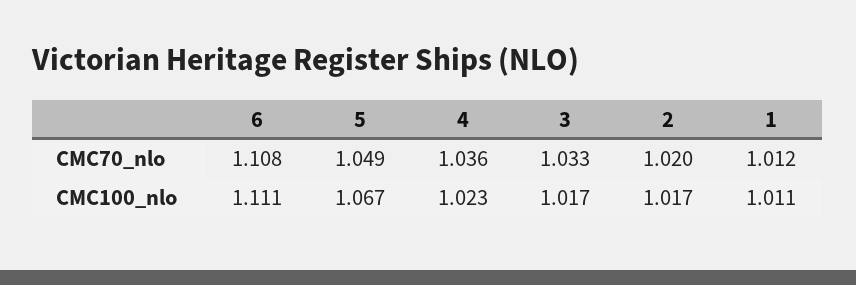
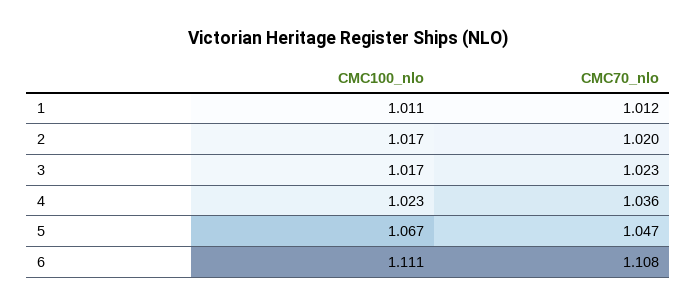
  {
    "6": {
      "CMC70_nlo": 1.108,
      "CMC100_nlo": 1.111
    },
    "5": {
-     "CMC70_nlo": 1.049,
+     "CMC70_nlo": 1.047,
      "CMC100_nlo": 1.067
    },
    "4": {
      "CMC70_nlo": 1.036,
      "CMC100_nlo": 1.023
    },
    "3": {
-     "CMC70_nlo": 1.033,
+     "CMC70_nlo": 1.023,
      "CMC100_nlo": 1.017
    },
    "2": {
      "CMC70_nlo": 1.02,
      "CMC100_nlo": 1.017
    },
    "1": {
      "CMC70_nlo": 1.012,
      "CMC100_nlo": 1.011
    }
  }

